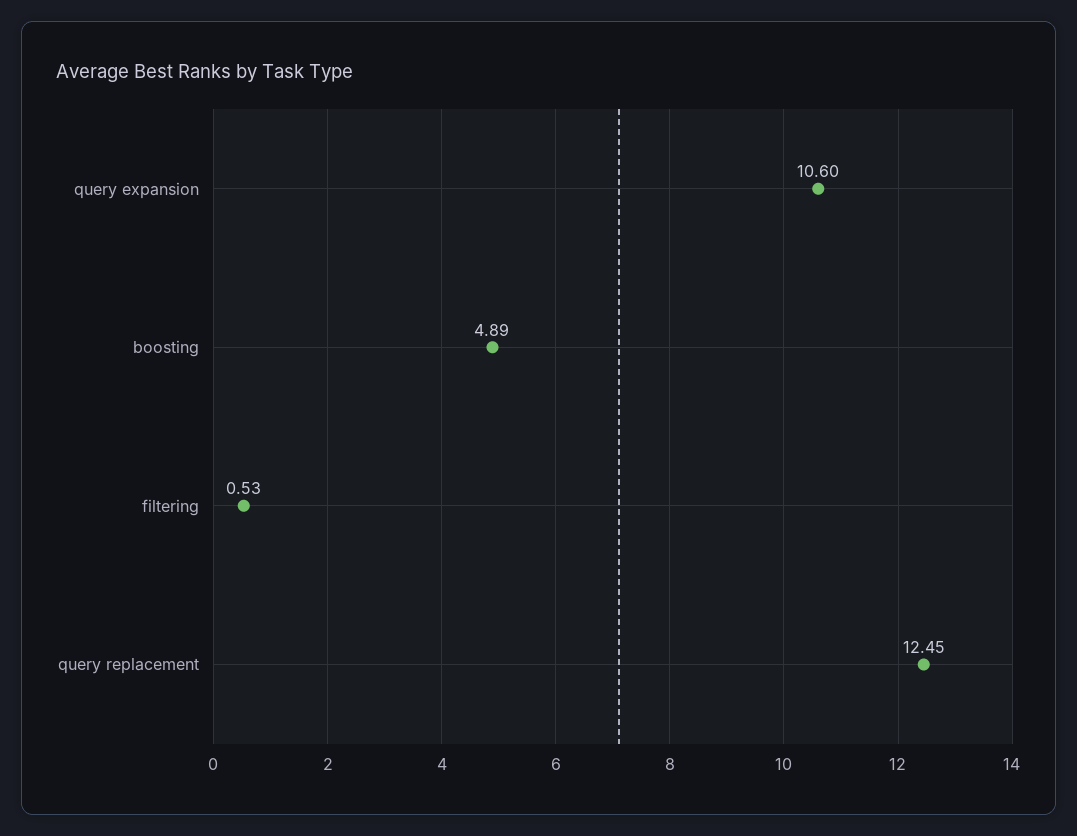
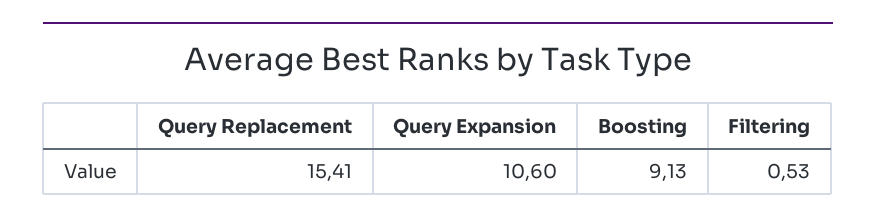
  {
    "query expansion": 10.6,
-   "boosting": 4.89,
+   "boosting": 9.13,
    "filtering": 0.53,
-   "query replacement": 12.45
+   "query replacement": 15.41
  }

